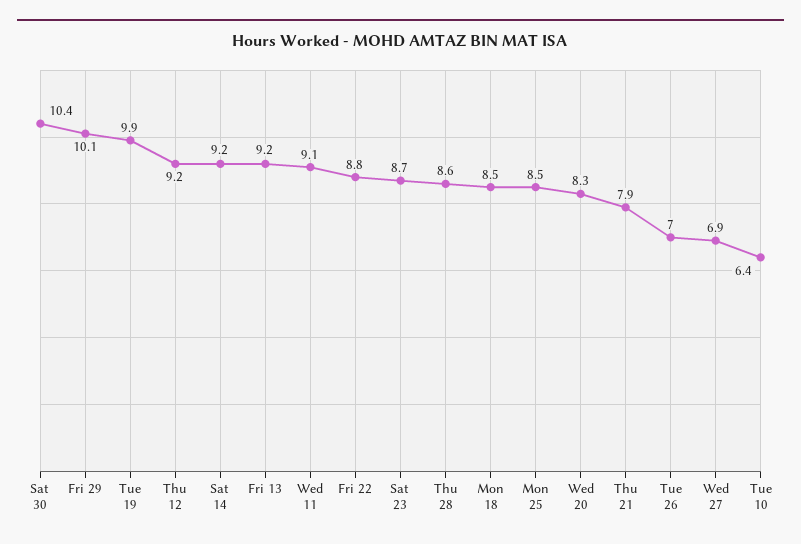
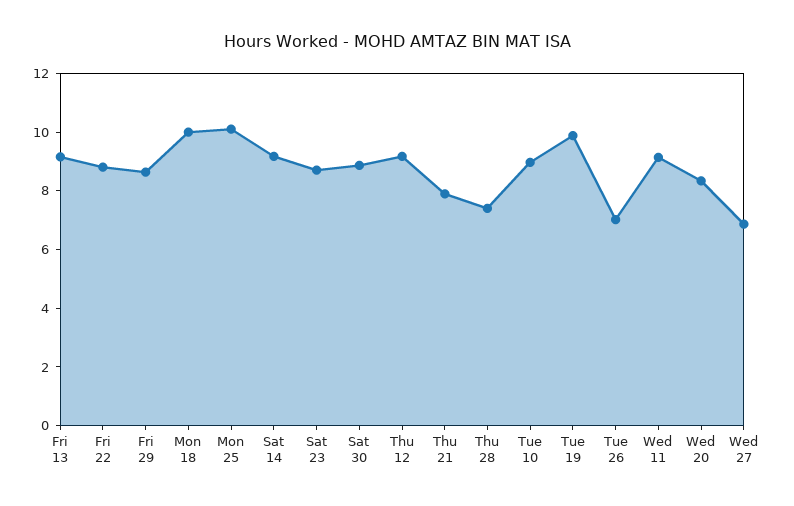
  {
-   "Sat 30": 10.4,
+   "Sat 30": 9,
-   "Fri 29": 10.1,
+   "Fri 29": 8.5,
    "Tue 19": 9.9,
    "Thu 12": 9.2,
    "Sat 14": 9.2,
    "Fri 13": 9.2,
    "Wed 11": 9.1,
    "Fri 22": 8.8,
    "Sat 23": 8.7,
-   "Thu 28": 8.6,
+   "Thu 28": 7.5,
-   "Mon 18": 8.5,
+   "Mon 18": 10,
-   "Mon 25": 8.5,
+   "Mon 25": 10,
    "Wed 20": 8.3,
    "Thu 21": 7.9,
    "Tue 26": 7,
    "Wed 27": 6.9,
-   "Tue 10": 6.4
+   "Tue 10": 9
  }

